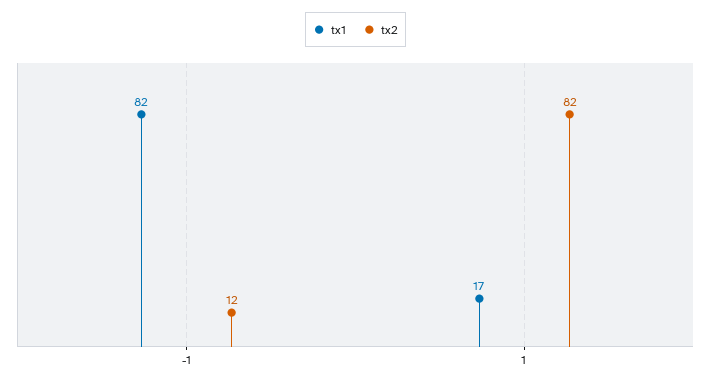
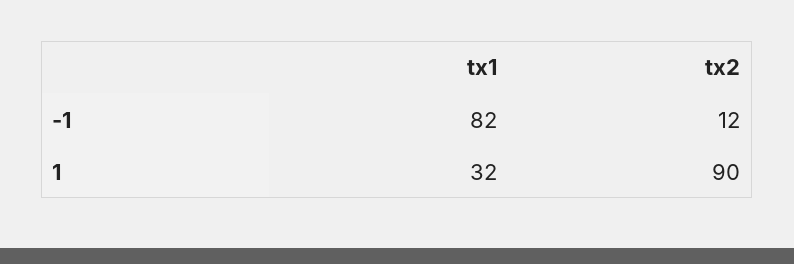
  {
    "tx1": {
      "-1": 82,
-     "1": 17
+     "1": 32
    },
    "tx2": {
      "-1": 12,
-     "1": 82
+     "1": 90
    }
  }

